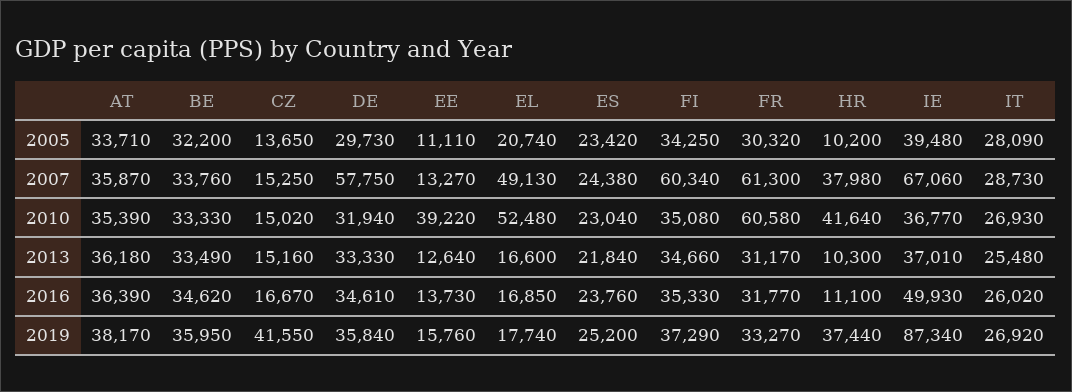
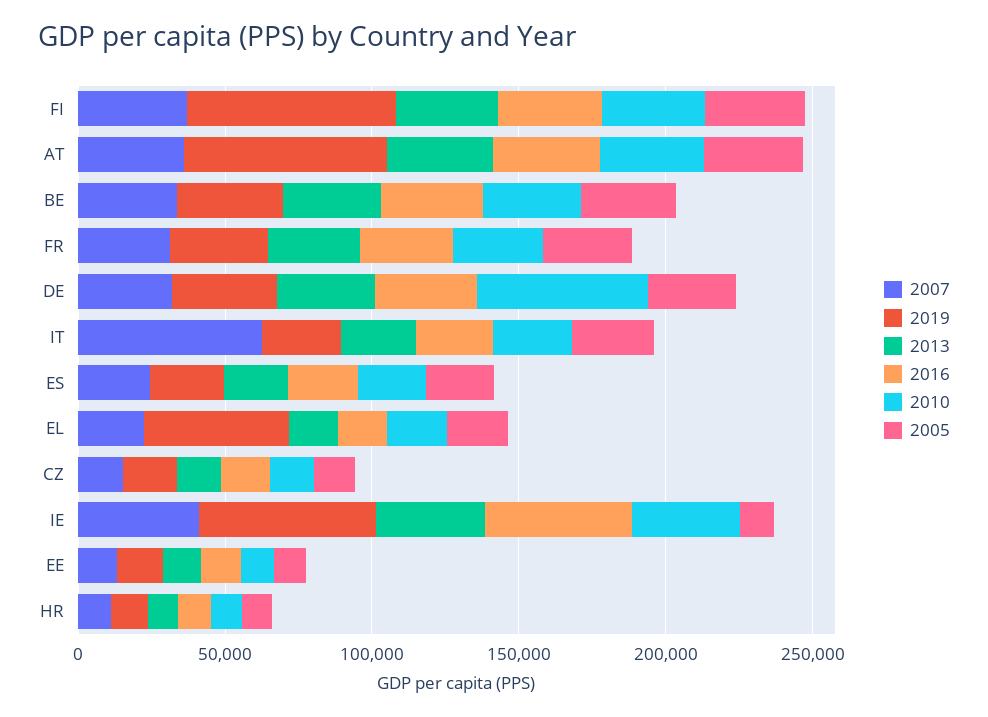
  {
    "2005": {
      "AT": 33710,
      "BE": 32200,
      "CZ": 13650,
      "DE": 29730,
      "EE": 11110,
      "EL": 20740,
      "ES": 23420,
      "FI": 34250,
      "FR": 30320,
      "HR": 10200,
-     "IE": 39480,
+     "IE": 10000,
      "IT": 28090
    },
    "2007": {
      "AT": 35870,
      "BE": 33760,
      "CZ": 15250,
-     "DE": 57750,
+     "DE": 30000,
      "EE": 13270,
-     "EL": 49130,
+     "EL": 20000,
      "ES": 24380,
-     "FI": 60340,
+     "FI": 40000,
-     "FR": 61300,
+     "FR": 30000,
-     "HR": 37980,
+     "HR": 10000,
-     "IE": 67060,
+     "IE": 40000,
-     "IT": 28730
+     "IT": 60000
    },
    "2010": {
      "AT": 35390,
      "BE": 33330,
      "CZ": 15020,
-     "DE": 31940,
+     "DE": 60000,
-     "EE": 39220,
+     "EE": 10000,
-     "EL": 52480,
+     "EL": 20000,
      "ES": 23040,
      "FI": 35080,
-     "FR": 60580,
+     "FR": 30000,
-     "HR": 41640,
+     "HR": 10000,
      "IE": 36770,
      "IT": 26930
    },
    "2013": {
      "AT": 36180,
      "BE": 33490,
      "CZ": 15160,
      "DE": 33330,
      "EE": 12640,
      "EL": 16600,
      "ES": 21840,
      "FI": 34660,
      "FR": 31170,
      "HR": 10300,
      "IE": 37010,
      "IT": 25480
    },
    "2016": {
      "AT": 36390,
      "BE": 34620,
      "CZ": 16670,
      "DE": 34610,
      "EE": 13730,
      "EL": 16850,
      "ES": 23760,
      "FI": 35330,
      "FR": 31770,
      "HR": 11100,
      "IE": 49930,
      "IT": 26020
    },
    "2019": {
-     "AT": 38170,
+     "AT": 70000,
      "BE": 35950,
-     "CZ": 41550,
+     "CZ": 20000,
      "DE": 35840,
      "EE": 15760,
-     "EL": 17740,
+     "EL": 50000,
      "ES": 25200,
-     "FI": 37290,
+     "FI": 70000,
      "FR": 33270,
-     "HR": 37440,
+     "HR": 10000,
-     "IE": 87340,
+     "IE": 60000,
      "IT": 26920
    }
  }

